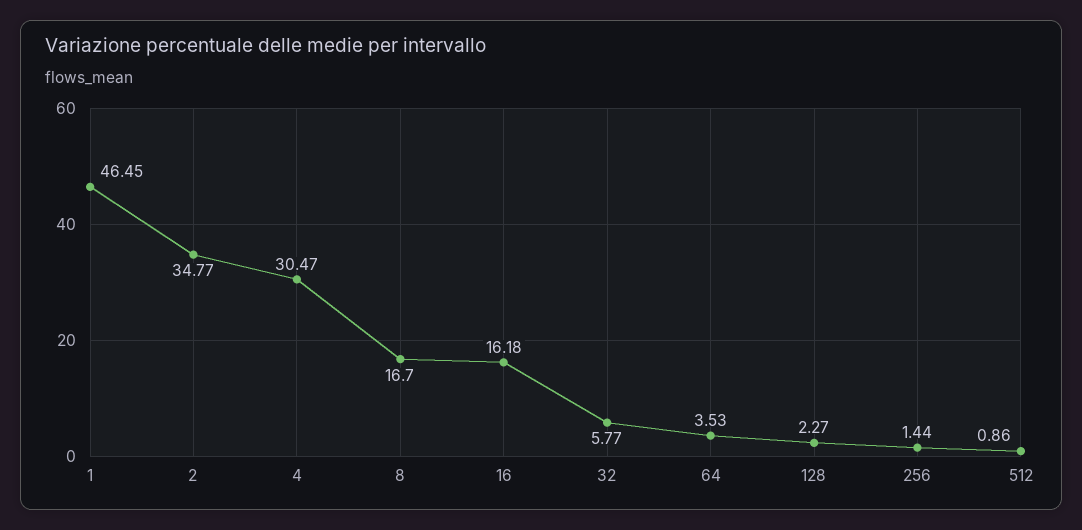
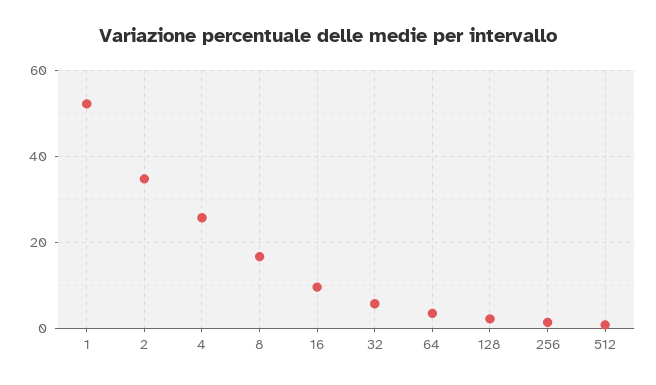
  {
-   "1": 46.45,
+   "1": 52,
    "2": 34.77,
-   "4": 30.47,
+   "4": 26,
    "8": 16.7,
-   "16": 16.18,
+   "16": 10,
    "32": 5.77,
    "64": 3.53,
    "128": 2.27,
    "256": 1.44,
    "512": 0.86
  }

